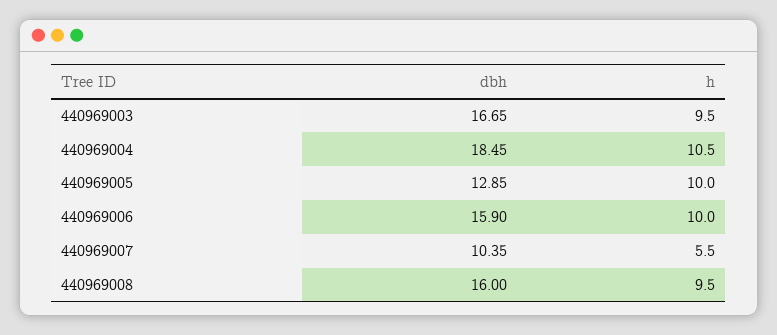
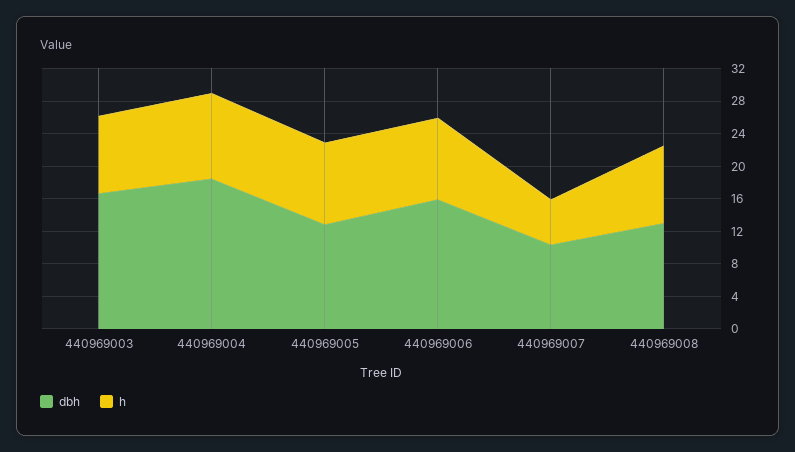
  {
    "dbh": {
      "440969003": 16.65,
      "440969004": 18.45,
      "440969005": 12.85,
      "440969006": 15.9,
      "440969007": 10.35,
-     "440969008": 16
+     "440969008": 13
    },
    "h": {
      "440969003": 9.5,
      "440969004": 10.5,
      "440969005": 10,
      "440969006": 10,
      "440969007": 5.5,
      "440969008": 9.5
    }
  }

